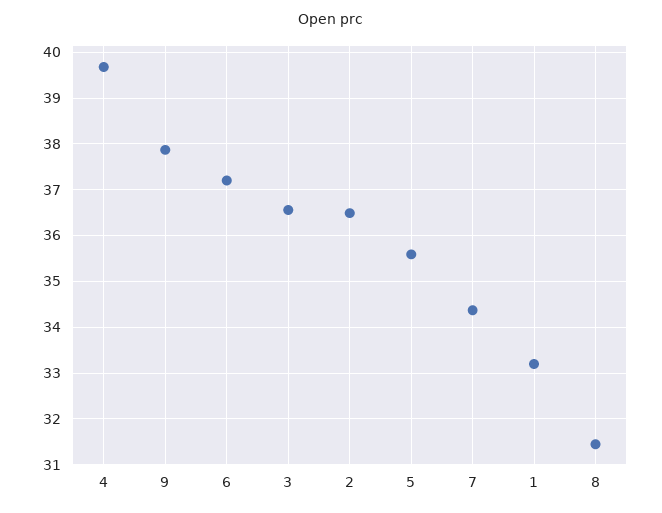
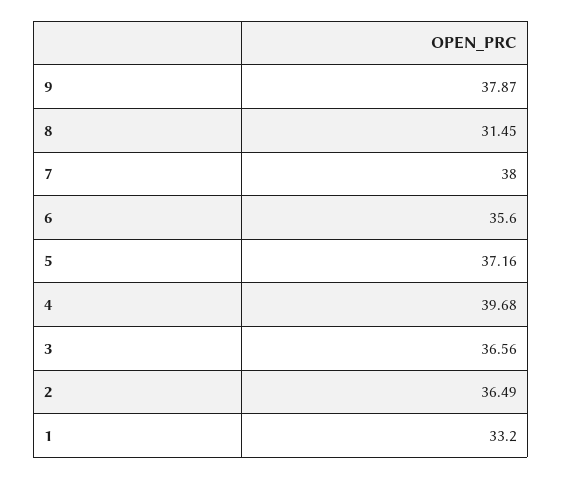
  {
    "4": 39.68,
    "9": 37.87,
-   "6": 37.2,
+   "6": 35.6,
    "3": 36.56,
    "2": 36.49,
-   "5": 35.6,
+   "5": 37.16,
-   "7": 34.4,
+   "7": 38,
    "1": 33.2,
    "8": 31.45
  }

